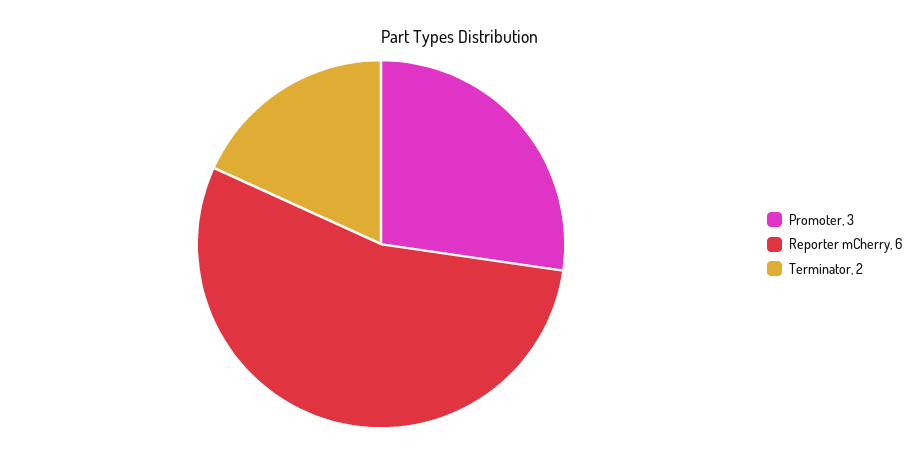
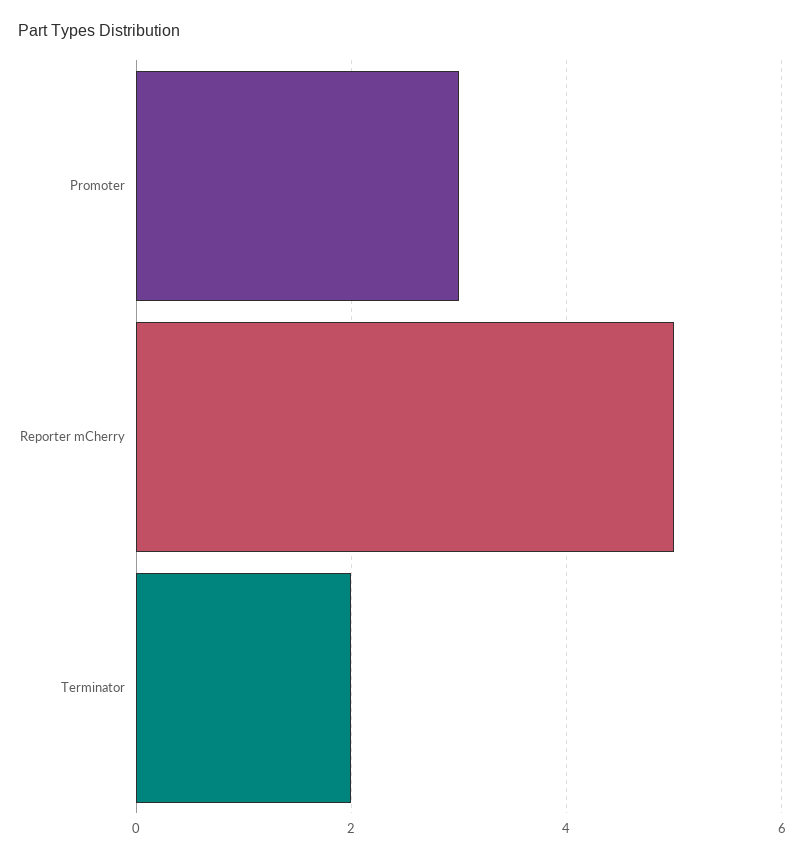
  {
    "Promoter": 3,
-   "Reporter mCherry": 6,
+   "Reporter mCherry": 5,
    "Terminator": 2
  }

